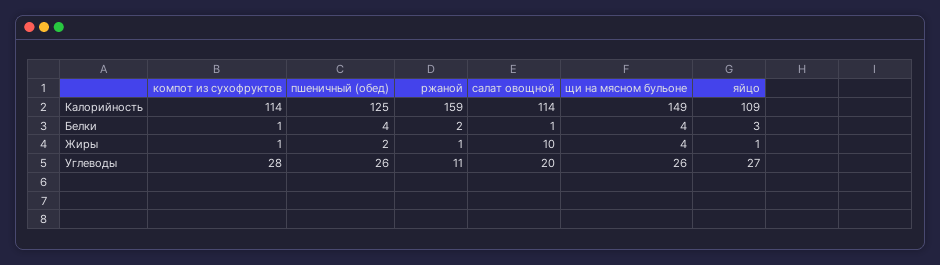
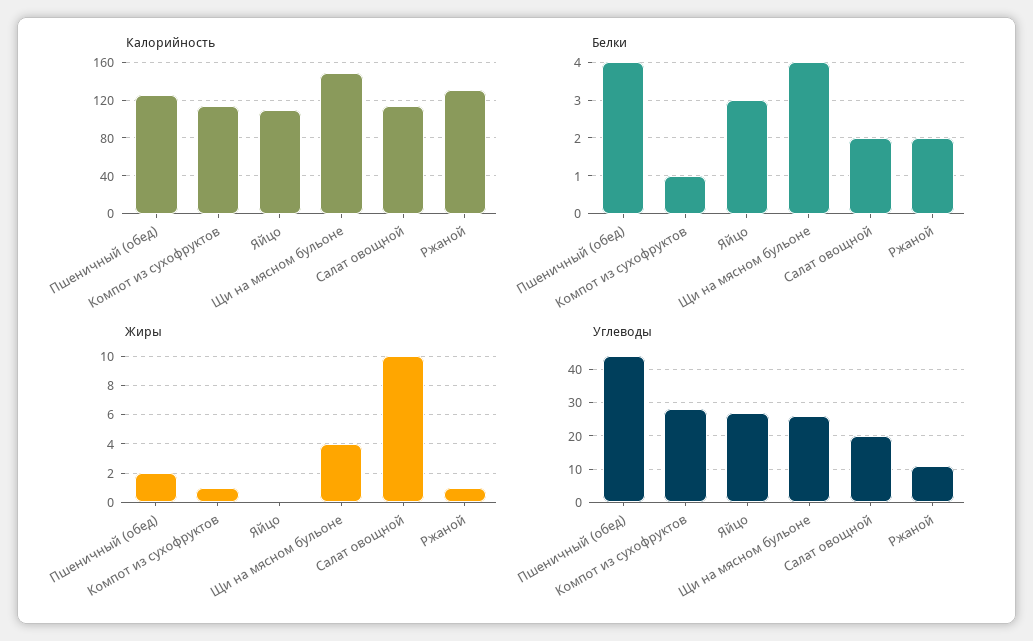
  {
    "Калорийность": {
      "компот из сухофруктов": 114,
      "пшеничный (обед)": 125,
-     "ржаной": 159,
+     "ржаной": 130,
      "салат овощной": 114,
      "щи на мясном бульоне": 149,
      "яйцо": 109
    },
    "Белки": {
      "компот из сухофруктов": 1,
      "пшеничный (обед)": 4,
      "ржаной": 2,
-     "салат овощной": 1,
+     "салат овощной": 2,
      "щи на мясном бульоне": 4,
      "яйцо": 3
    },
    "Жиры": {
      "компот из сухофруктов": 1,
      "пшеничный (обед)": 2,
      "ржаной": 1,
      "салат овощной": 10,
      "щи на мясном бульоне": 4,
-     "яйцо": 1
+     "яйцо": 0
    },
    "Углеводы": {
      "компот из сухофруктов": 28,
-     "пшеничный (обед)": 26,
+     "пшеничный (обед)": 45,
      "ржаной": 11,
      "салат овощной": 20,
      "щи на мясном бульоне": 26,
      "яйцо": 27
    }
  }

